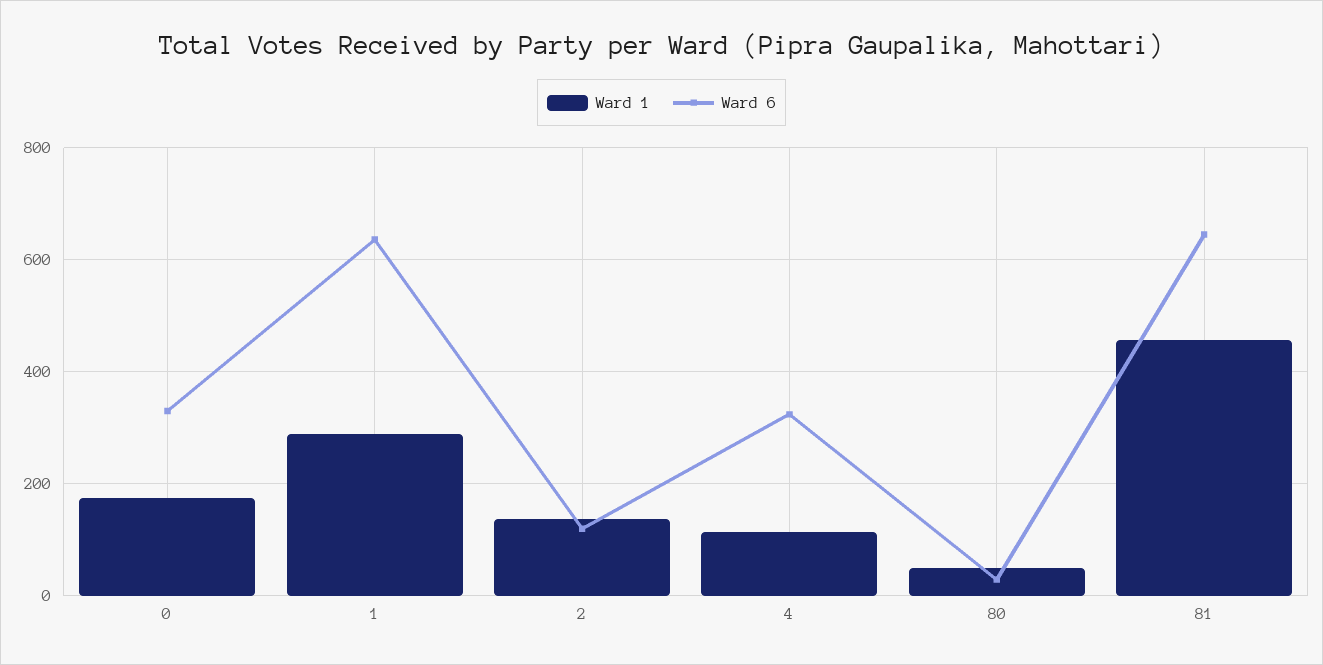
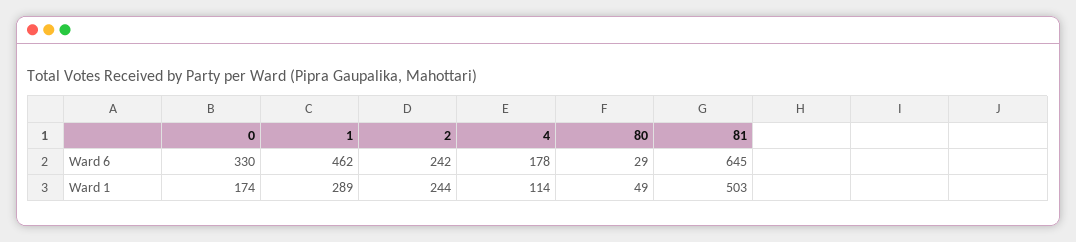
  {
    "Ward 1": {
      "0": 174,
      "1": 289,
-     "2": 140,
+     "2": 244,
      "4": 114,
      "80": 49,
-     "81": 460
+     "81": 503
    },
    "Ward 6": {
      "0": 330,
-     "1": 640,
+     "1": 462,
-     "2": 120,
+     "2": 242,
-     "4": 320,
+     "4": 178,
      "80": 29,
      "81": 645
    }
  }

